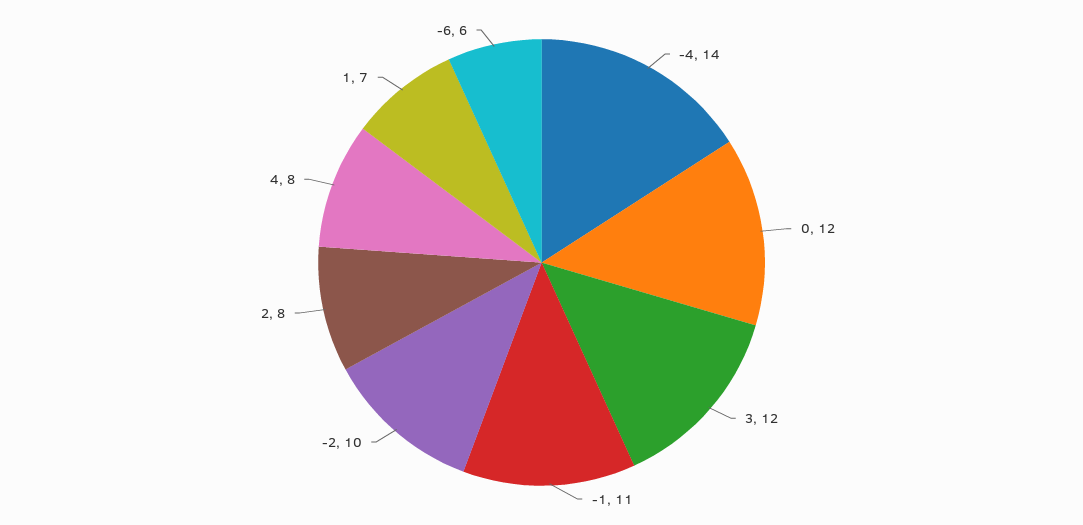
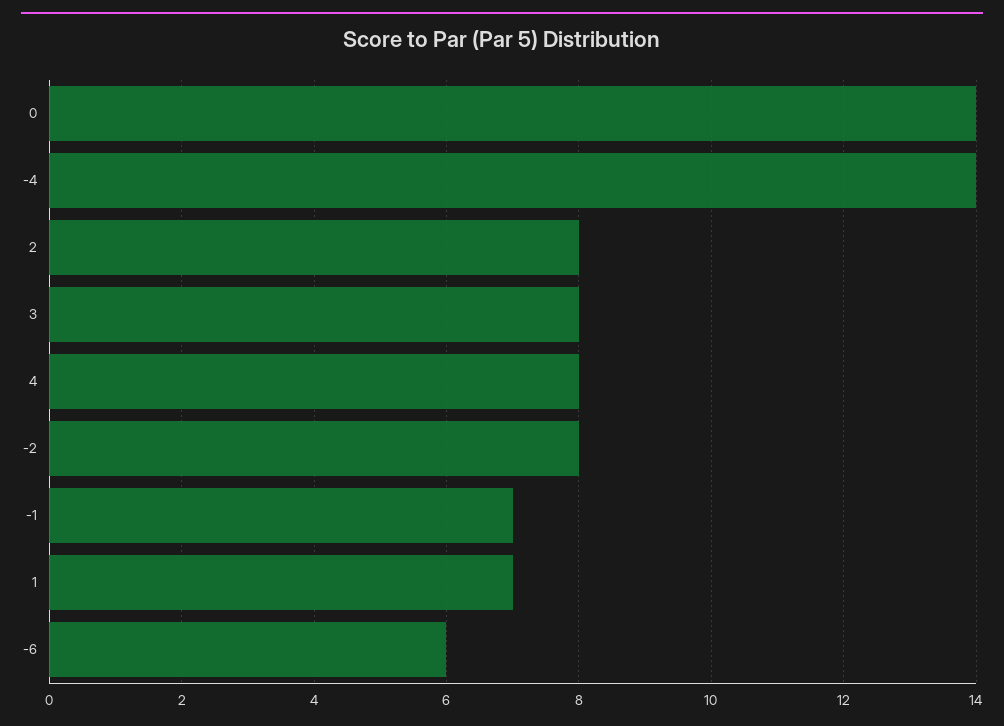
  {
    "-4": 14,
-   "0": 12,
+   "0": 14,
-   "3": 12,
+   "3": 8,
-   "-1": 11,
+   "-1": 7,
-   "-2": 10,
+   "-2": 8,
    "2": 8,
    "4": 8,
    "1": 7,
    "-6": 6
  }

